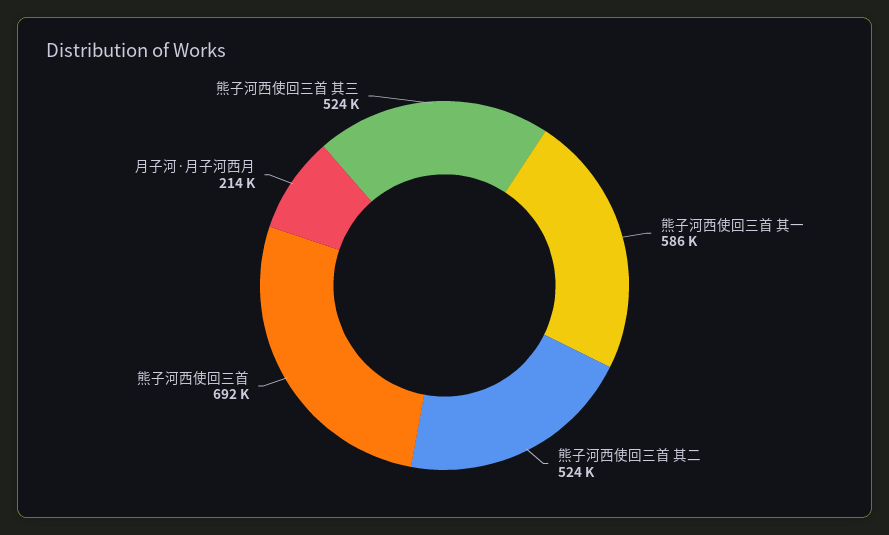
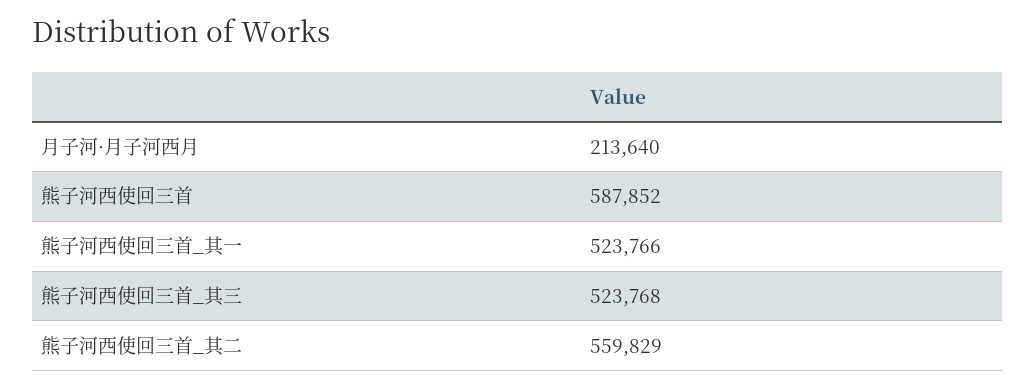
  {
-   "熊子河西使回三首 其一": 586000,
+   "熊子河西使回三首 其一": 523766,
-   "熊子河西使回三首 其二": 524000,
+   "熊子河西使回三首 其二": 559829,
-   "熊子河西使回三首": 692000,
+   "熊子河西使回三首": 587852,
    "月子河·月子河西月": 213640,
    "熊子河西使回三首 其三": 523768
  }

